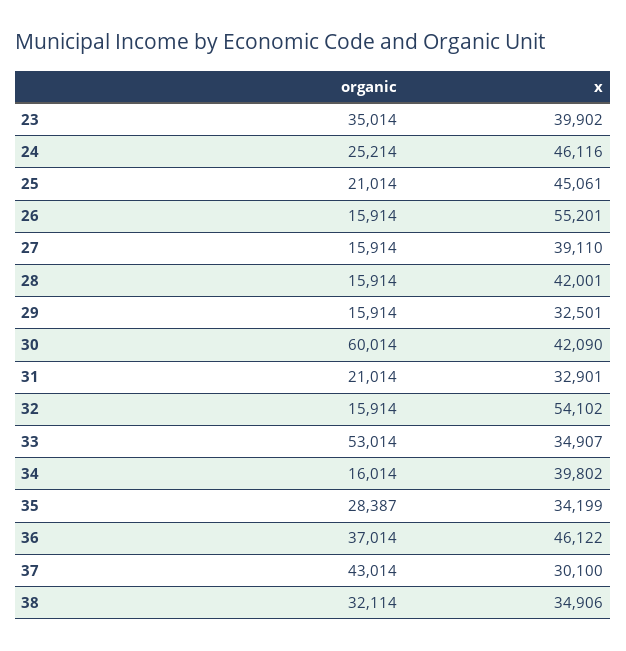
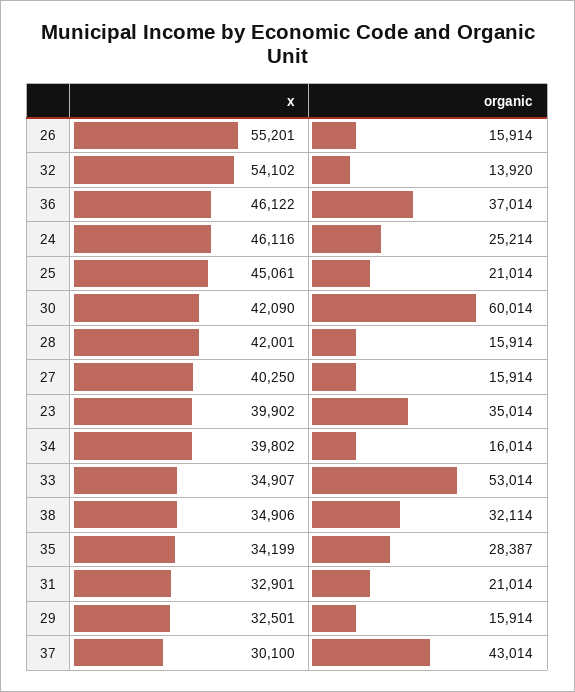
  {
    "organic": {
      "23": 35014,
      "24": 25214,
      "25": 21014,
      "26": 15914,
      "27": 15914,
      "28": 15914,
      "29": 15914,
      "30": 60014,
      "31": 21014,
-     "32": 15914,
+     "32": 13920,
      "33": 53014,
      "34": 16014,
      "35": 28387,
      "36": 37014,
      "37": 43014,
      "38": 32114
    },
    "x": {
      "23": 39902,
      "24": 46116,
      "25": 45061,
      "26": 55201,
-     "27": 39110,
+     "27": 40250,
      "28": 42001,
      "29": 32501,
      "30": 42090,
      "31": 32901,
      "32": 54102,
      "33": 34907,
      "34": 39802,
      "35": 34199,
      "36": 46122,
      "37": 30100,
      "38": 34906
    }
  }

